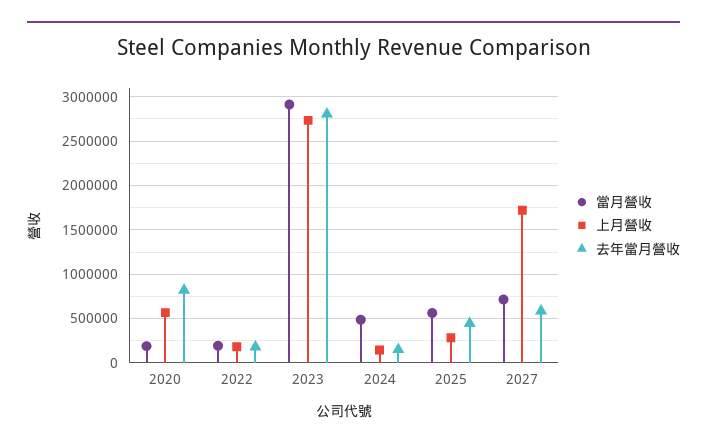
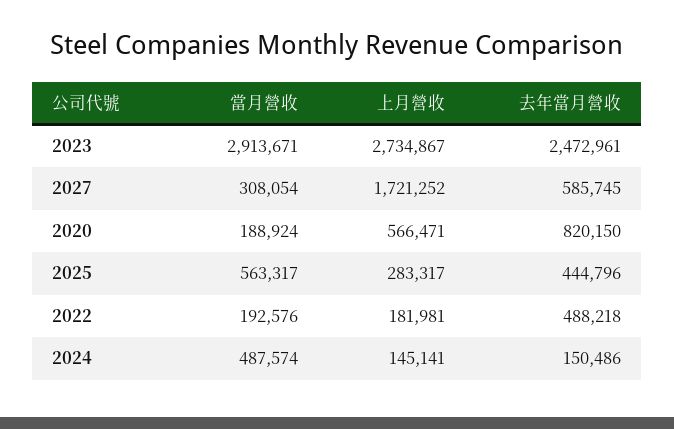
  {
    "當月營收": {
      "2020": 188924,
      "2022": 192576,
      "2023": 2913671,
      "2024": 487574,
      "2025": 563317,
-     "2027": 700000
+     "2027": 308054
    },
    "上月營收": {
      "2020": 566471,
      "2022": 181981,
      "2023": 2734867,
      "2024": 145141,
      "2025": 283317,
      "2027": 1721252
    },
    "去年當月營收": {
      "2020": 820150,
-     "2022": 200000,
+     "2022": 488218,
-     "2023": 2800000,
+     "2023": 2472961,
      "2024": 150486,
      "2025": 444796,
      "2027": 585745
    }
  }

